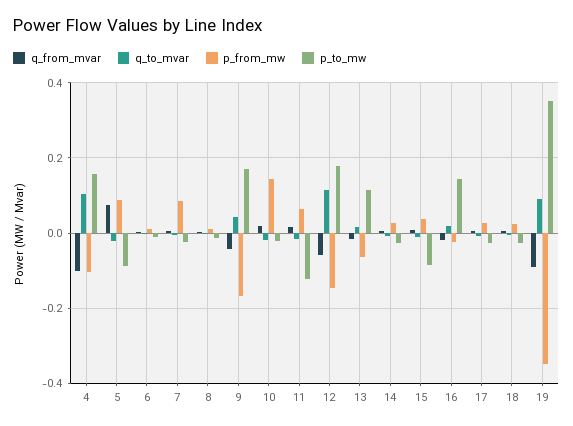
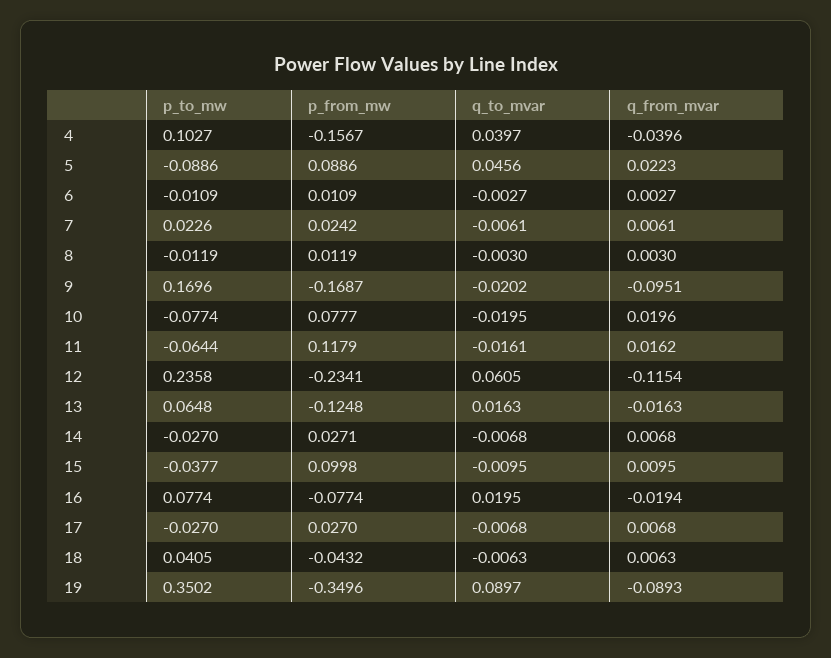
  {
    "q_from_mvar": {
-     "4": -0.1,
+     "4": -0.0396,
-     "5": 0.08,
+     "5": 0.0223,
      "6": 0.0027,
      "7": 0.0061,
      "8": 0.003,
-     "9": -0.04,
+     "9": -0.0951,
      "10": 0.0196,
      "11": 0.0162,
-     "12": -0.06,
+     "12": -0.1154,
      "13": -0.0163,
      "14": 0.0068,
      "15": 0.0095,
      "16": -0.0194,
      "17": 0.0068,
      "18": 0.0063,
      "19": -0.0893
    },
    "q_to_mvar": {
-     "4": 0.1,
+     "4": 0.0397,
-     "5": -0.02,
+     "5": 0.0456,
      "6": -0.0027,
      "7": -0.0061,
      "8": -0.003,
-     "9": 0.04,
+     "9": -0.0202,
      "10": -0.0195,
      "11": -0.0161,
-     "12": 0.12,
+     "12": 0.0605,
      "13": 0.0163,
      "14": -0.0068,
      "15": -0.0095,
      "16": 0.0195,
      "17": -0.0068,
      "18": -0.0063,
      "19": 0.0897
    },
    "p_from_mw": {
-     "4": -0.1,
+     "4": -0.1567,
      "5": 0.0886,
      "6": 0.0109,
-     "7": 0.08,
+     "7": 0.0242,
      "8": 0.0119,
      "9": -0.1687,
-     "10": 0.14,
+     "10": 0.0777,
-     "11": 0.06,
+     "11": 0.1179,
-     "12": -0.14,
+     "12": -0.2341,
-     "13": -0.06,
+     "13": -0.1248,
      "14": 0.0271,
-     "15": 0.04,
+     "15": 0.0998,
-     "16": -0.02,
+     "16": -0.0774,
      "17": 0.027,
-     "18": 0.02,
+     "18": -0.0432,
      "19": -0.3496
    },
    "p_to_mw": {
-     "4": 0.16,
+     "4": 0.1027,
      "5": -0.0886,
      "6": -0.0109,
-     "7": -0.02,
+     "7": 0.0226,
      "8": -0.0119,
      "9": 0.1696,
-     "10": -0.02,
+     "10": -0.0774,
-     "11": -0.12,
+     "11": -0.0644,
-     "12": 0.18,
+     "12": 0.2358,
-     "13": 0.12,
+     "13": 0.0648,
      "14": -0.027,
-     "15": -0.08,
+     "15": -0.0377,
-     "16": 0.14,
+     "16": 0.0774,
      "17": -0.027,
-     "18": -0.02,
+     "18": 0.0405,
      "19": 0.3502
    }
  }

